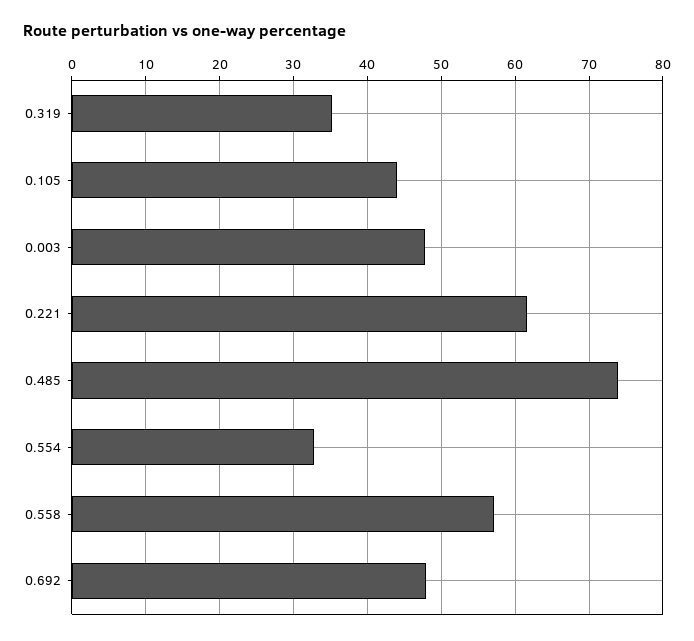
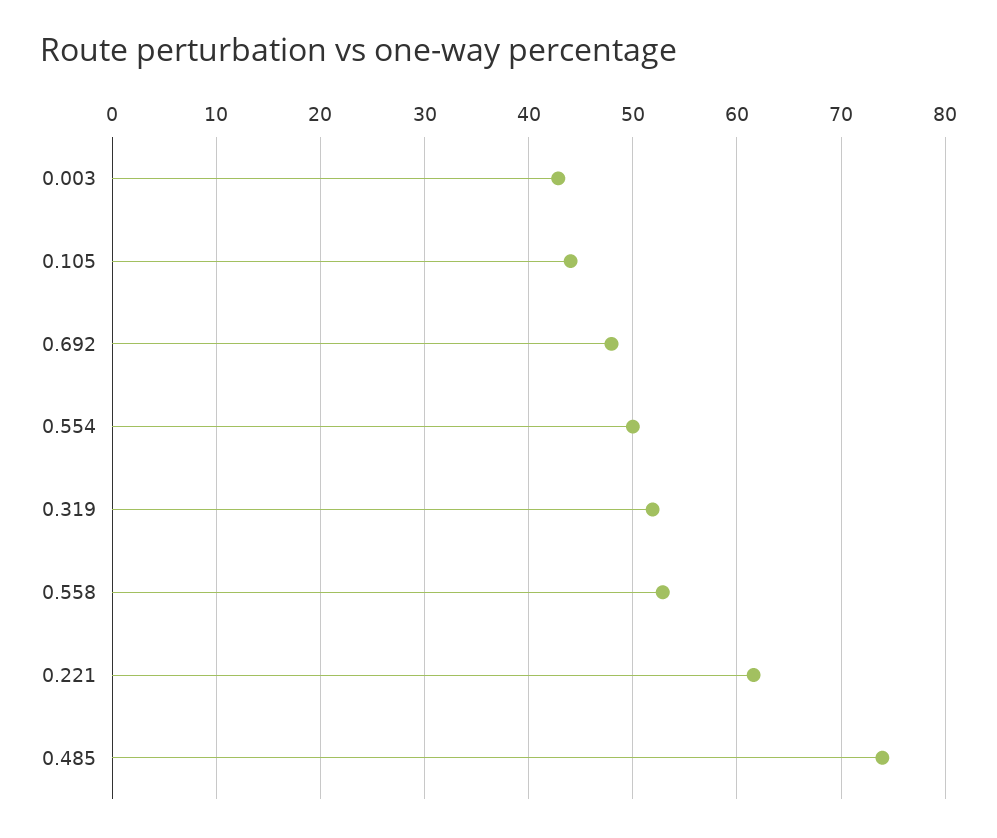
  {
-   "0.319": 35,
+   "0.319": 52,
    "0.105": 44,
-   "0.003": 48,
+   "0.003": 43,
    "0.221": 62,
    "0.485": 74,
-   "0.554": 33,
+   "0.554": 50,
-   "0.558": 57,
+   "0.558": 53,
    "0.692": 48
  }

